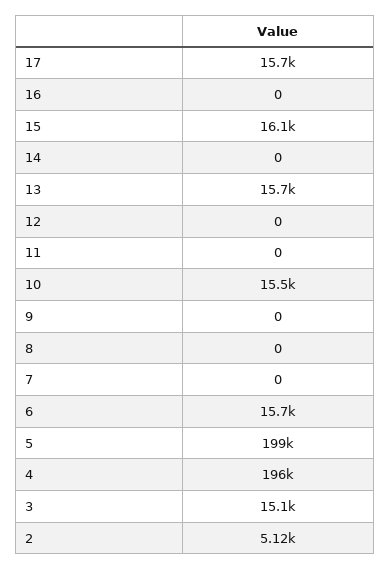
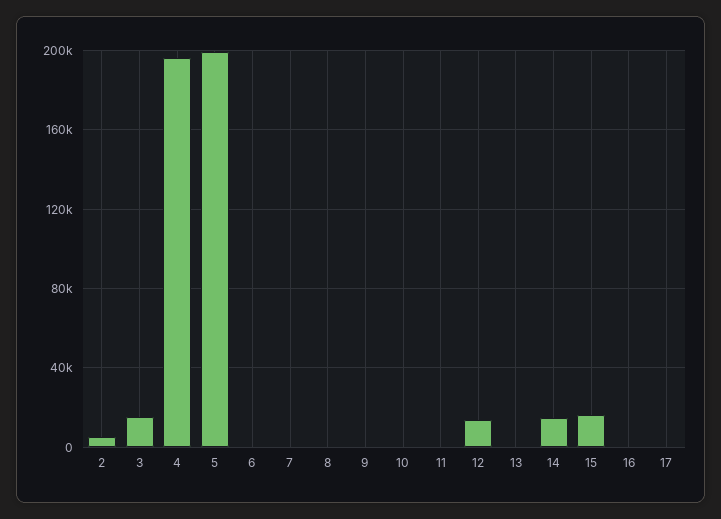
  {
-   "17": 15700,
+   "17": 0,
    "16": 0,
    "15": 16100,
-   "14": 0,
+   "14": 15000,
-   "13": 15700,
+   "13": 0,
-   "12": 0,
+   "12": 15000,
    "11": 0,
-   "10": 15500,
+   "10": 0,
    "9": 0,
    "8": 0,
    "7": 0,
-   "6": 15700,
+   "6": 0,
    "5": 199000,
    "4": 196000,
    "3": 15100,
    "2": 5120
  }

